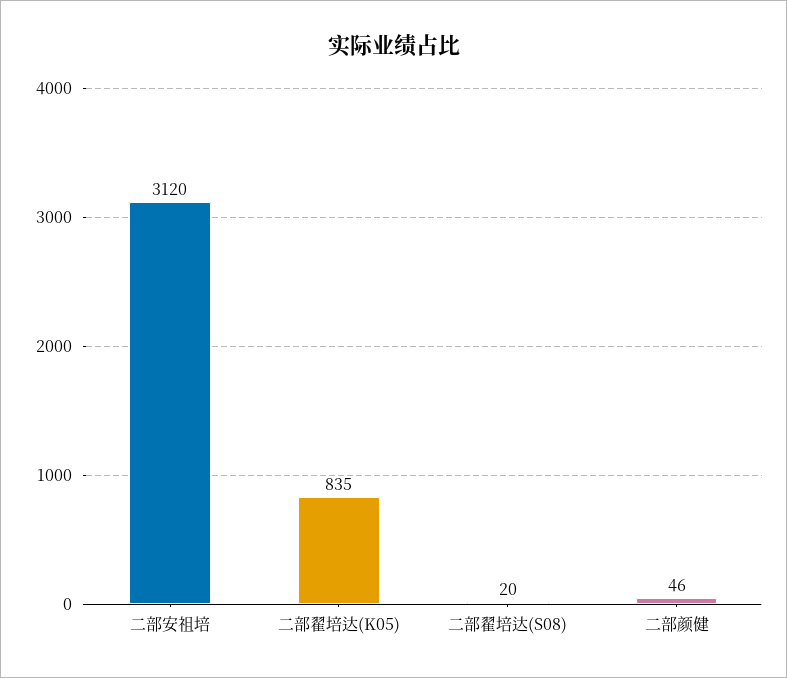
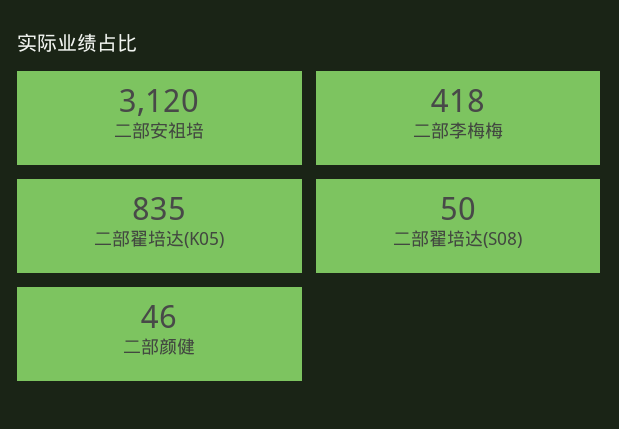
  {
    "二部安祖培": 3120,
    "二部翟培达(K05)": 835,
-   "二部翟培达(S08)": 20,
+   "二部翟培达(S08)": 50,
-   "二部颜健": 46
+   "二部颜健": 46,
+   "二部李梅梅": 418
  }

